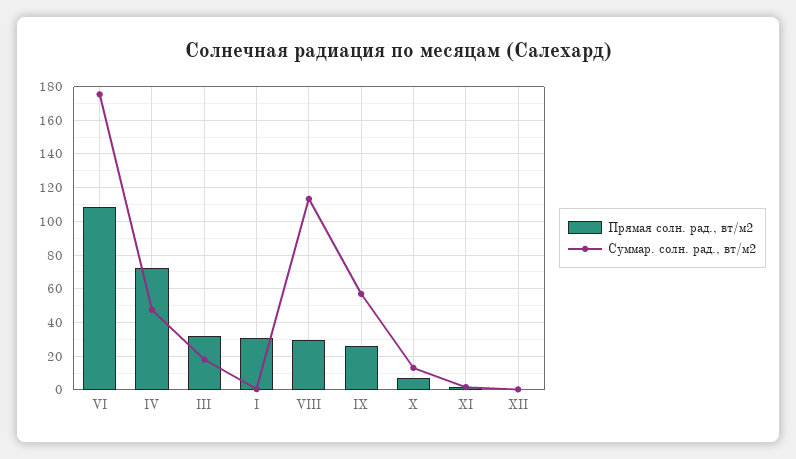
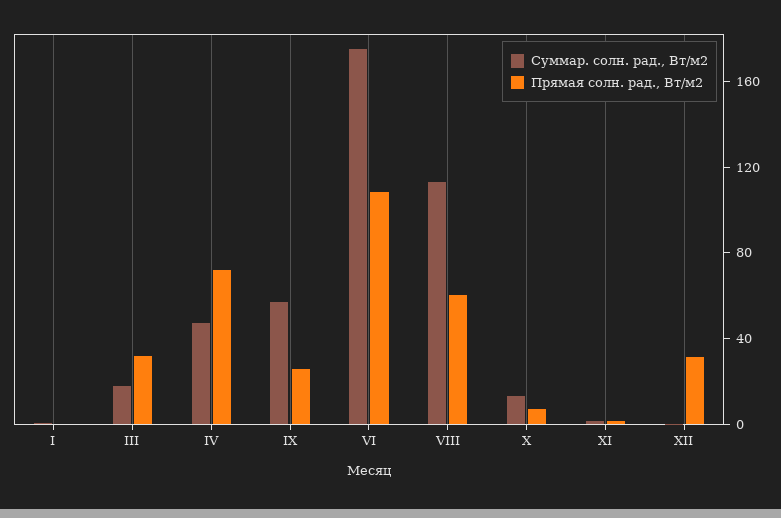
  {
    "Прямая солн. рад., вт/м2": {
      "VI": 110,
      "IV": 70,
      "III": 30,
-     "I": 30,
+     "I": 0,
-     "VIII": 30,
+     "VIII": 60,
      "IX": 25,
      "X": 5,
      "XI": 0,
-     "XII": 0
+     "XII": 30
    },
    "Суммар. солн. рад., вт/м2": {
      "VI": 175,
      "IV": 50,
      "III": 20,
      "I": 0,
      "VIII": 115,
      "IX": 55,
      "X": 15,
      "XI": 0,
      "XII": 0
    }
  }

